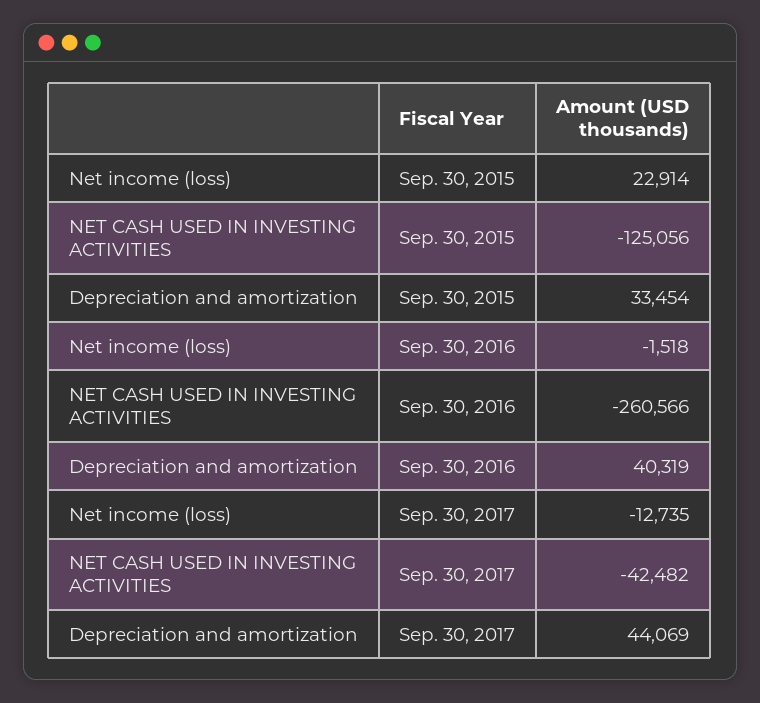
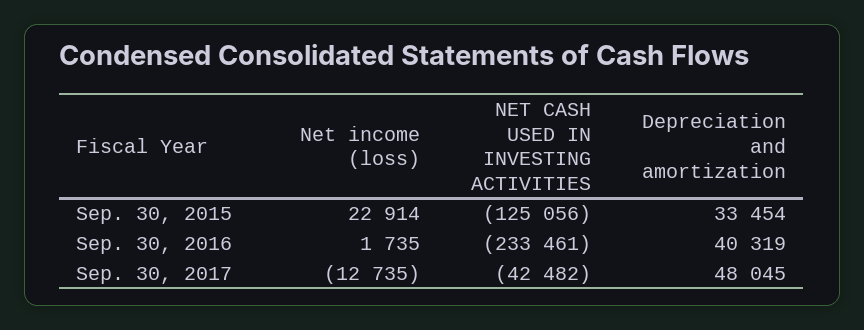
  {
    "Net income (loss)": {
      "Sep. 30, 2015": 22914,
-     "Sep. 30, 2016": -1518,
+     "Sep. 30, 2016": 1735,
      "Sep. 30, 2017": -12735
    },
    "NET CASH USED IN INVESTING ACTIVITIES": {
      "Sep. 30, 2015": -125056,
-     "Sep. 30, 2016": -260566,
+     "Sep. 30, 2016": -233461,
      "Sep. 30, 2017": -42482
    },
    "Depreciation and amortization": {
      "Sep. 30, 2015": 33454,
      "Sep. 30, 2016": 40319,
-     "Sep. 30, 2017": 44069
+     "Sep. 30, 2017": 48045
    }
  }

